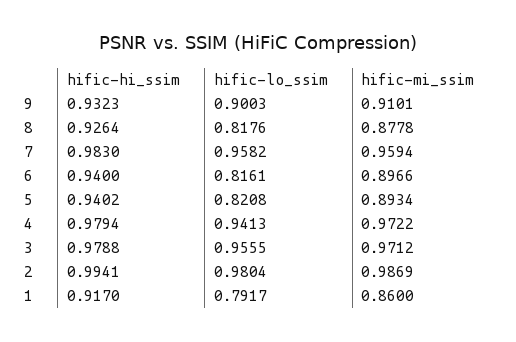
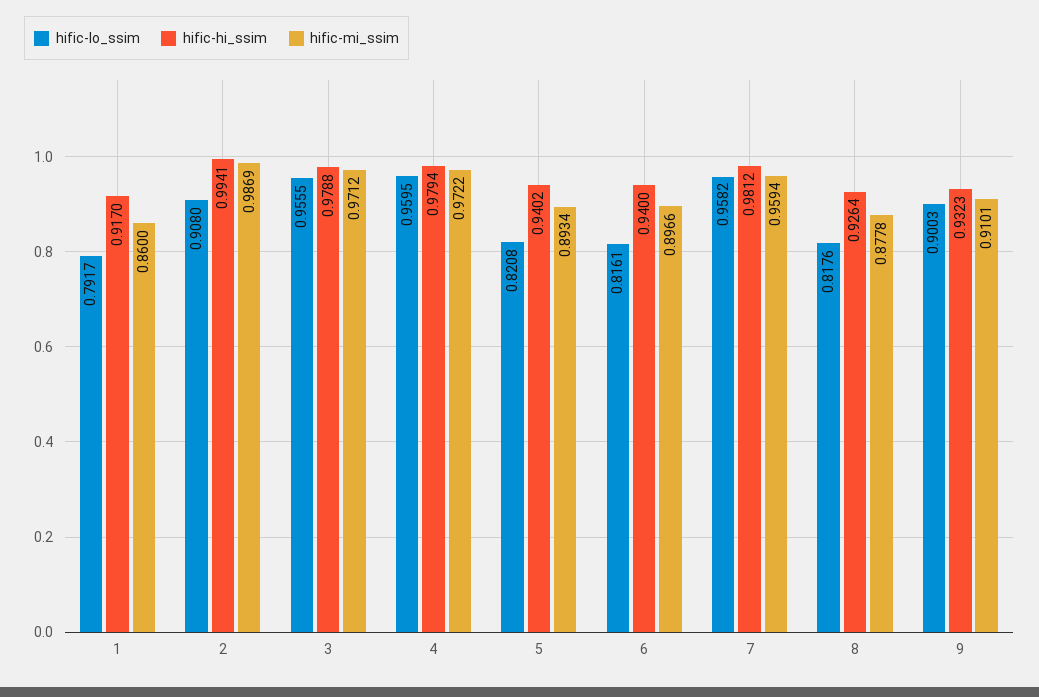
  {
    "hific-hi_ssim": {
      "9": 0.9323,
      "8": 0.9264,
-     "7": 0.983,
+     "7": 0.9812,
      "6": 0.94,
      "5": 0.9402,
      "4": 0.9794,
      "3": 0.9788,
      "2": 0.9941,
      "1": 0.917
    },
    "hific-lo_ssim": {
      "9": 0.9003,
      "8": 0.8176,
      "7": 0.9582,
      "6": 0.8161,
      "5": 0.8208,
-     "4": 0.9413,
+     "4": 0.9595,
      "3": 0.9555,
-     "2": 0.9804,
+     "2": 0.908,
      "1": 0.7917
    },
    "hific-mi_ssim": {
      "9": 0.9101,
      "8": 0.8778,
      "7": 0.9594,
      "6": 0.8966,
      "5": 0.8934,
      "4": 0.9722,
      "3": 0.9712,
      "2": 0.9869,
      "1": 0.86
    }
  }

